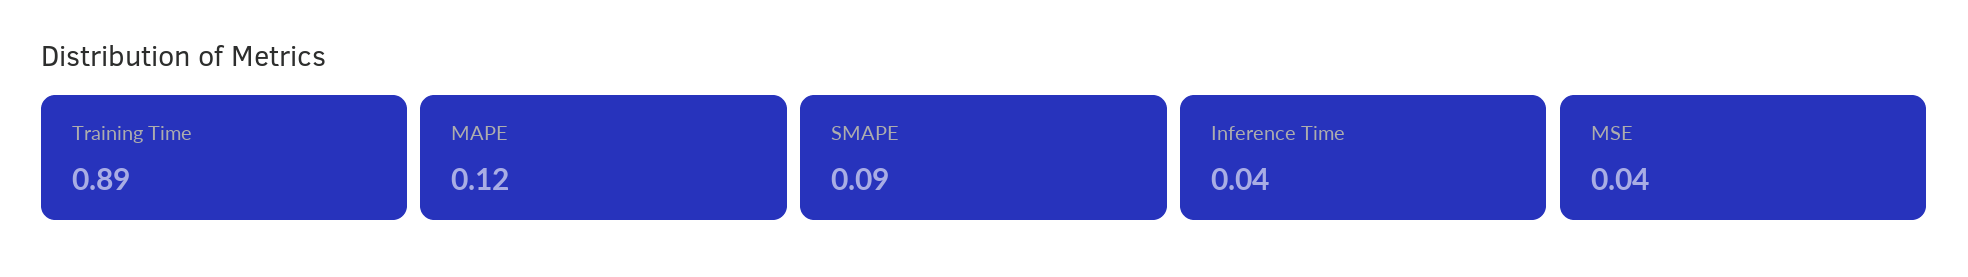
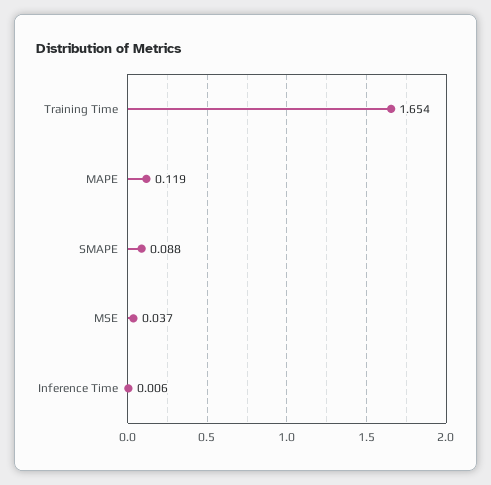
  {
-   "Training Time": 0.89,
+   "Training Time": 1.654,
    "MAPE": 0.119,
    "SMAPE": 0.088,
-   "Inference Time": 0.04,
+   "Inference Time": 0.006,
    "MSE": 0.037
  }

